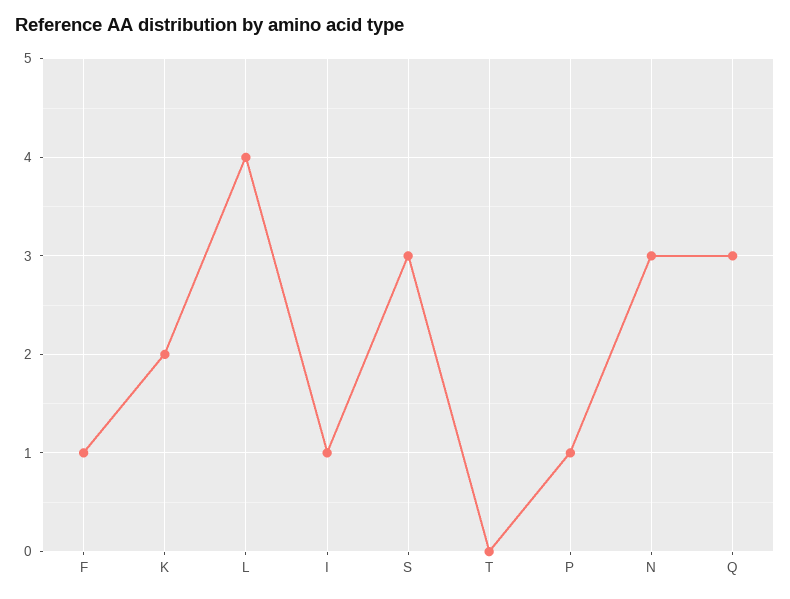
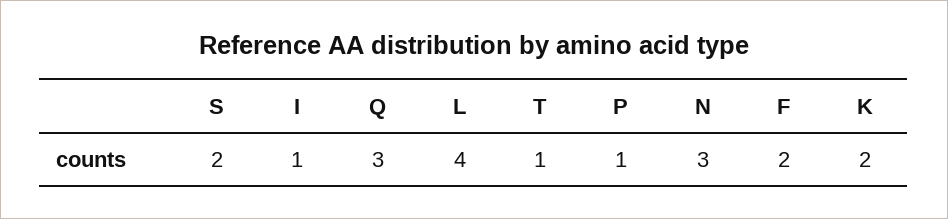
  {
-   "F": 1,
+   "F": 2,
    "K": 2,
    "L": 4,
    "I": 1,
-   "S": 3,
+   "S": 2,
-   "T": 0,
+   "T": 1,
    "P": 1,
    "N": 3,
    "Q": 3
  }

